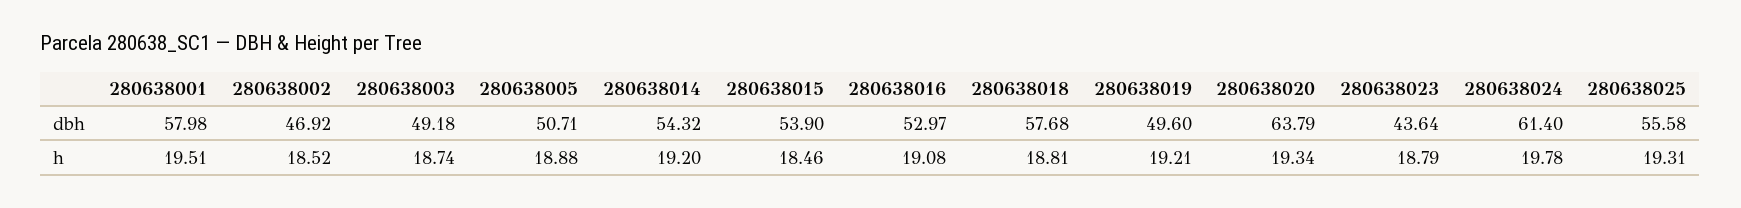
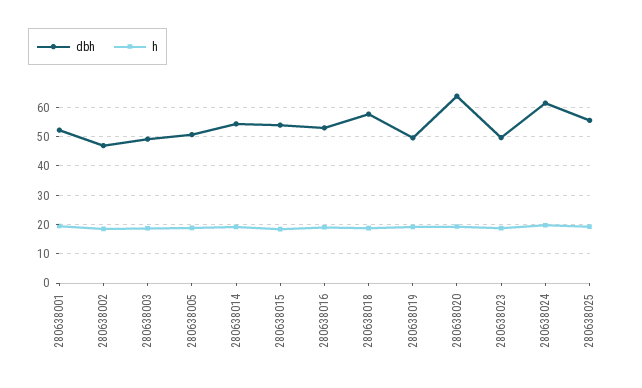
  {
    "dbh": {
-     "280638001": 57.98,
+     "280638001": 52.5,
      "280638002": 46.92,
      "280638003": 49.18,
      "280638005": 50.71,
      "280638014": 54.32,
      "280638015": 53.9,
      "280638016": 52.97,
      "280638018": 57.68,
      "280638019": 49.6,
      "280638020": 63.79,
-     "280638023": 43.64,
+     "280638023": 50,
      "280638024": 61.4,
      "280638025": 55.58
    },
    "h": {
      "280638001": 19.51,
      "280638002": 18.52,
      "280638003": 18.74,
      "280638005": 18.88,
      "280638014": 19.2,
      "280638015": 18.46,
      "280638016": 19.08,
      "280638018": 18.81,
      "280638019": 19.21,
      "280638020": 19.34,
      "280638023": 18.79,
      "280638024": 19.78,
      "280638025": 19.31
    }
  }

